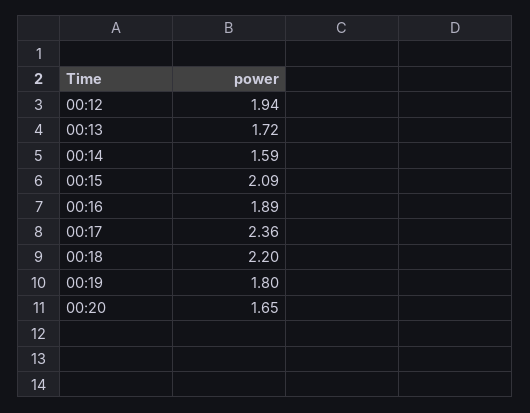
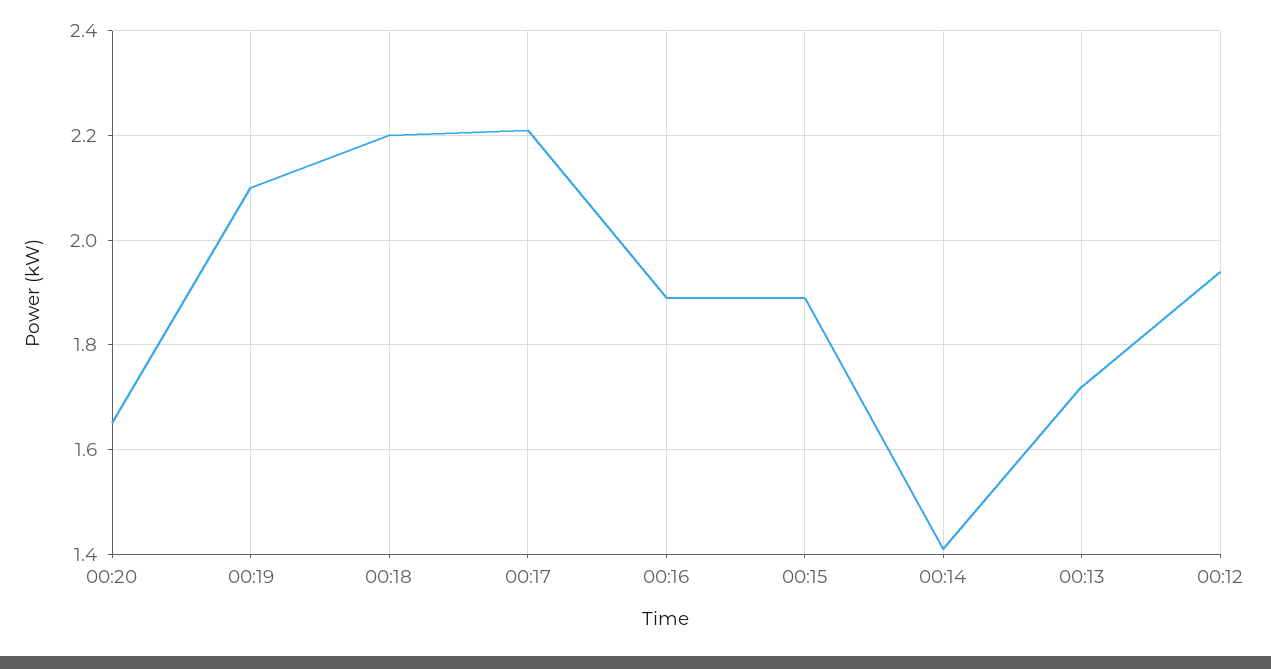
  {
    "00:12": 1.94,
    "00:13": 1.72,
-   "00:14": 1.59,
+   "00:14": 1.4,
-   "00:15": 2.09,
+   "00:15": 1.9,
    "00:16": 1.89,
-   "00:17": 2.36,
+   "00:17": 2.2,
    "00:18": 2.2,
-   "00:19": 1.8,
+   "00:19": 2.1,
    "00:20": 1.65
  }

